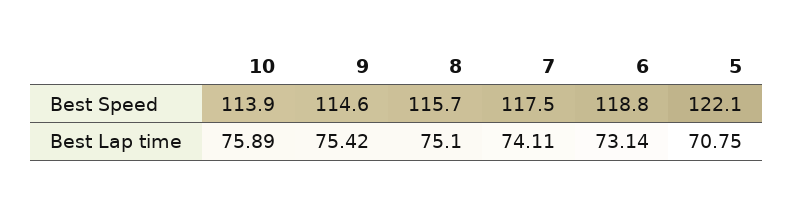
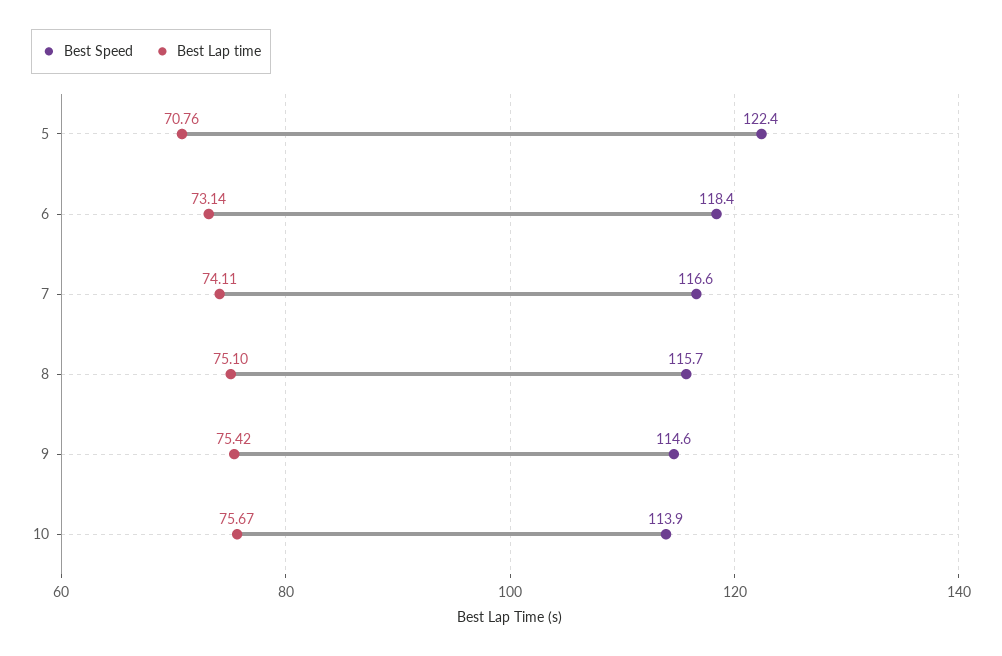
  {
    "Best Speed": {
      "10": 113.9,
      "9": 114.6,
      "8": 115.7,
-     "7": 117.5,
+     "7": 116.6,
-     "6": 118.8,
+     "6": 118.4,
-     "5": 122.1
+     "5": 122.4
    },
    "Best Lap time": {
-     "10": 75.89,
+     "10": 75.67,
      "9": 75.42,
      "8": 75.1,
      "7": 74.11,
      "6": 73.14,
-     "5": 70.75
+     "5": 70.76
    }
  }

